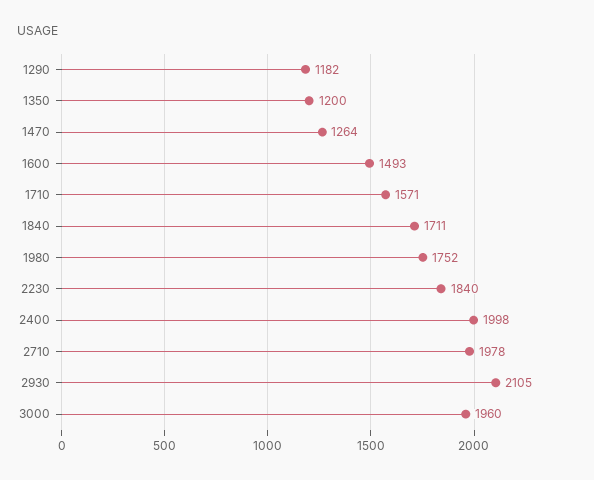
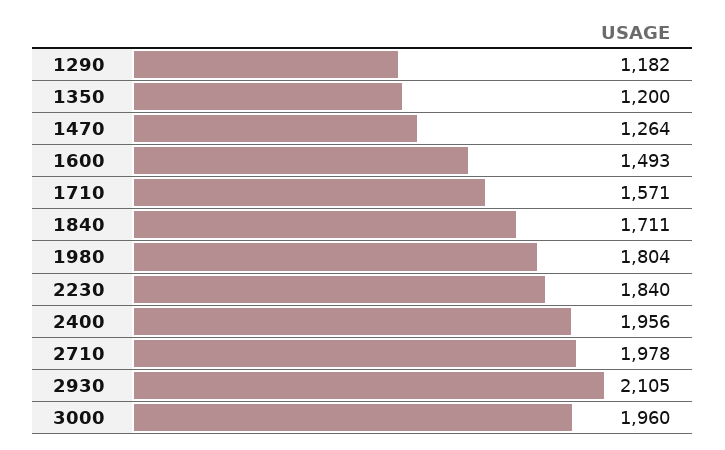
  {
    "1290": 1182,
    "1350": 1200,
    "1470": 1264,
    "1600": 1493,
    "1710": 1571,
    "1840": 1711,
-   "1980": 1752,
+   "1980": 1804,
    "2230": 1840,
-   "2400": 1998,
+   "2400": 1956,
    "2710": 1978,
    "2930": 2105,
    "3000": 1960
  }

